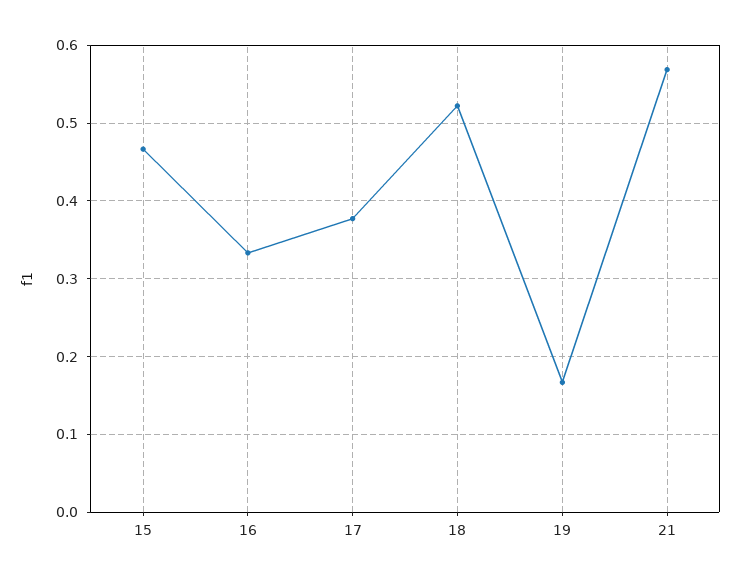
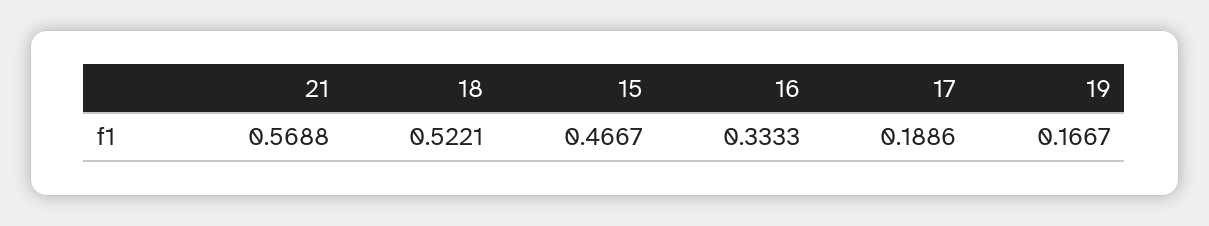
  {
    "15": 0.4667,
    "16": 0.3333,
-   "17": 0.38,
+   "17": 0.1886,
    "18": 0.5221,
    "19": 0.1667,
    "21": 0.5688
  }

